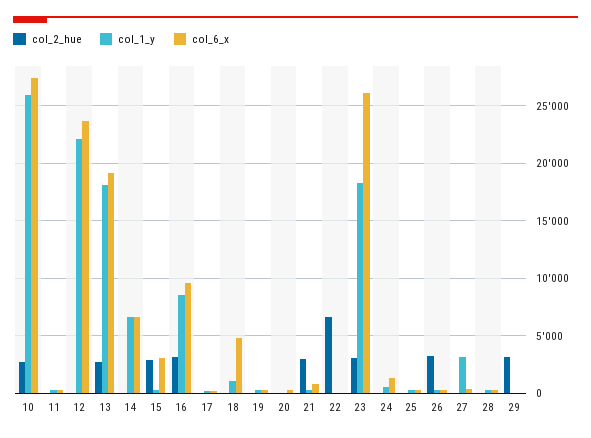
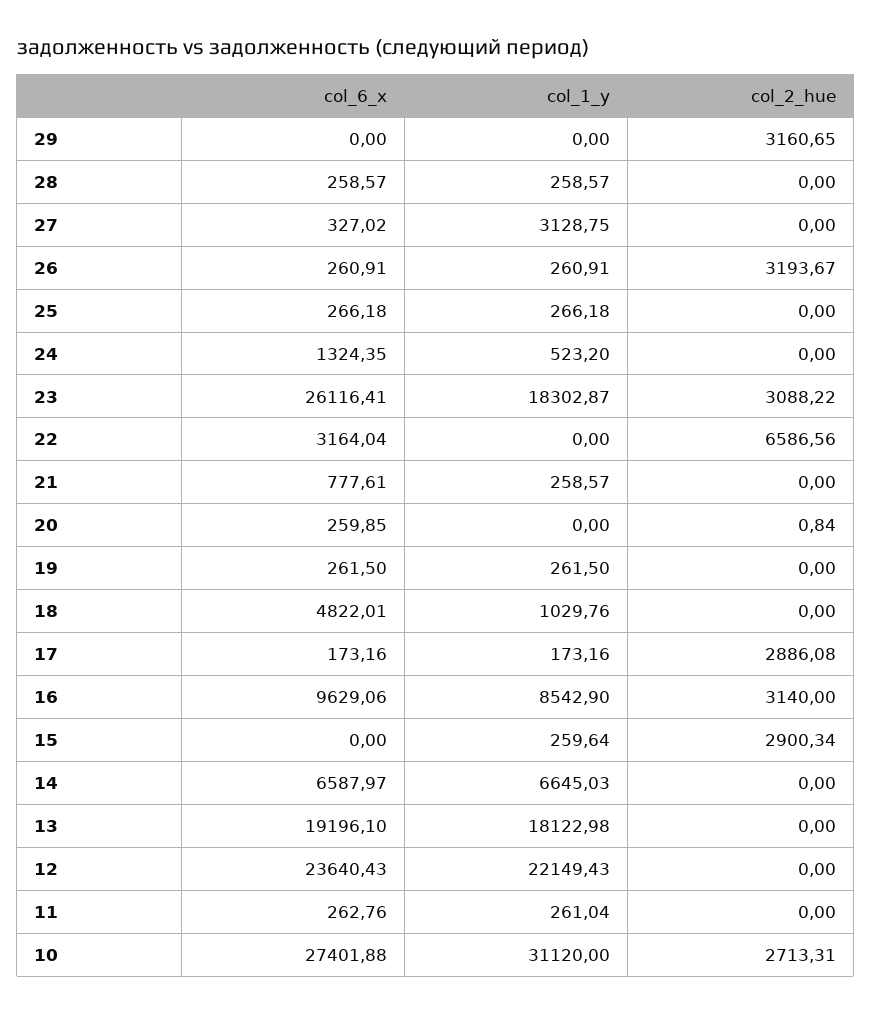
  {
    "col_2_hue": {
      "10": 2713.31,
      "11": 0,
      "12": 0,
-     "13": 3000,
+     "13": 0,
      "14": 0,
      "15": 2900.34,
      "16": 3140,
-     "17": 0,
+     "17": 2886.08,
      "18": 0,
      "19": 0,
      "20": 0.84,
-     "21": 3000,
+     "21": 0,
      "22": 6586.56,
      "23": 3088.22,
      "24": 0,
      "25": 0,
      "26": 3193.67,
      "27": 0,
      "28": 0,
      "29": 3160.65
    },
    "col_1_y": {
-     "10": 26000,
+     "10": 31120,
      "11": 261.04,
      "12": 22149.43,
      "13": 18122.98,
      "14": 6645.03,
      "15": 259.64,
      "16": 8542.9,
      "17": 173.16,
      "18": 1029.76,
      "19": 261.5,
      "20": 0,
      "21": 258.57,
      "22": 0,
      "23": 18302.87,
      "24": 523.2,
      "25": 266.18,
      "26": 260.91,
      "27": 3128.75,
      "28": 258.57,
      "29": 0
    },
    "col_6_x": {
      "10": 27401.88,
      "11": 262.76,
      "12": 23640.43,
      "13": 19196.1,
      "14": 6587.97,
-     "15": 3000,
+     "15": 0,
      "16": 9629.06,
      "17": 173.16,
      "18": 4822.01,
      "19": 261.5,
      "20": 259.85,
      "21": 777.61,
-     "22": 0,
+     "22": 3164.04,
      "23": 26116.41,
      "24": 1324.35,
      "25": 266.18,
      "26": 260.91,
      "27": 327.02,
      "28": 258.57,
      "29": 0
    }
  }

